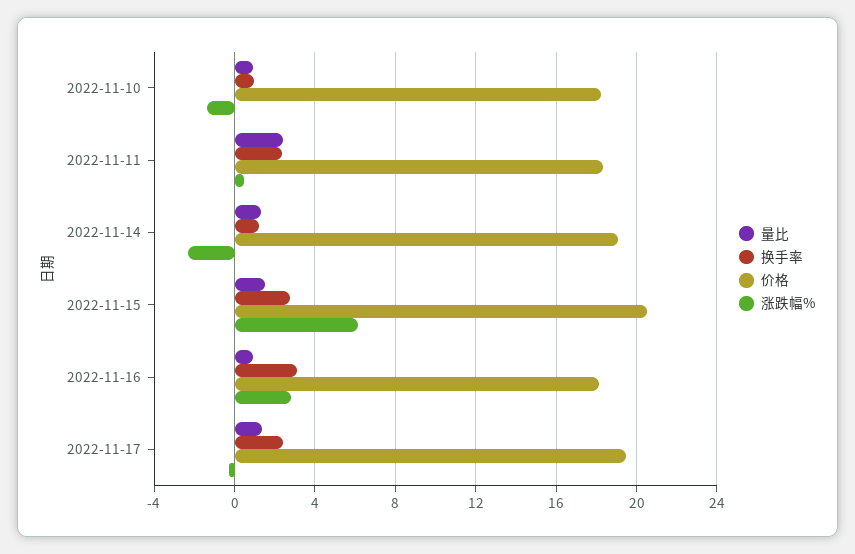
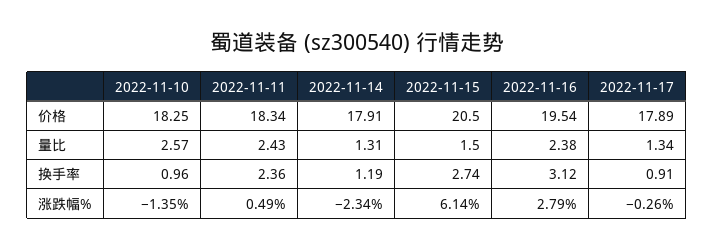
  {
    "量比": {
-     "2022-11-10": 1,
+     "2022-11-10": 2.57,
      "2022-11-11": 2.43,
      "2022-11-14": 1.31,
      "2022-11-15": 1.5,
-     "2022-11-16": 1,
+     "2022-11-16": 2.38,
      "2022-11-17": 1.34
    },
    "换手率": {
      "2022-11-10": 0.96,
      "2022-11-11": 2.36,
      "2022-11-14": 1.19,
      "2022-11-15": 2.74,
      "2022-11-16": 3.12,
-     "2022-11-17": 2.5
+     "2022-11-17": 0.91
    },
    "价格": {
      "2022-11-10": 18.25,
      "2022-11-11": 18.34,
-     "2022-11-14": 19,
+     "2022-11-14": 17.91,
      "2022-11-15": 20.5,
-     "2022-11-16": 18,
+     "2022-11-16": 19.54,
-     "2022-11-17": 19.5
+     "2022-11-17": 17.89
    },
    "涨跌幅%": {
      "2022-11-10": -1.35,
      "2022-11-11": 0.49,
      "2022-11-14": -2.34,
      "2022-11-15": 6.14,
      "2022-11-16": 2.79,
      "2022-11-17": -0.26
    }
  }

